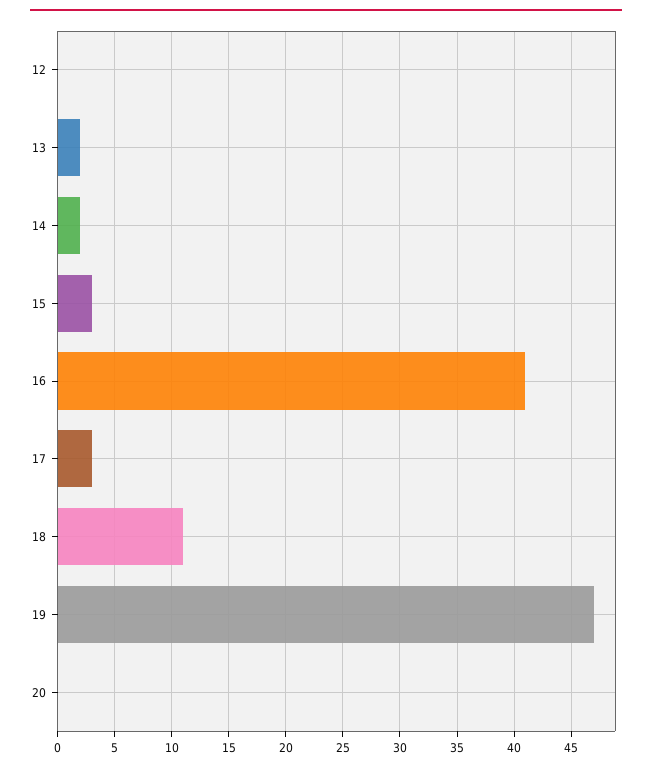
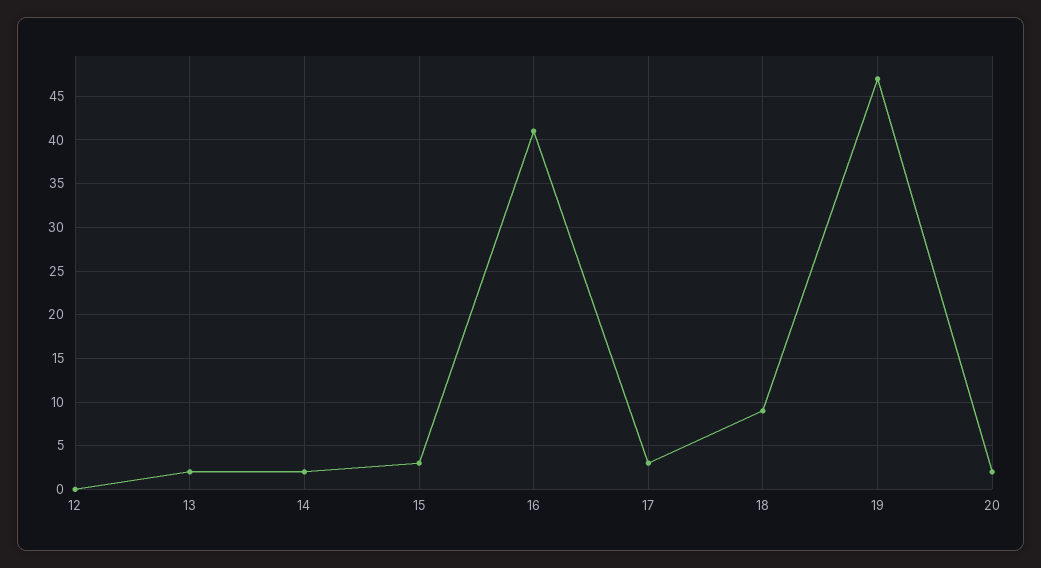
  {
    "12": 0,
    "13": 2,
    "14": 2,
    "15": 3,
    "16": 41,
    "17": 3,
-   "18": 11,
+   "18": 9,
    "19": 47,
-   "20": 0
+   "20": 2
  }

